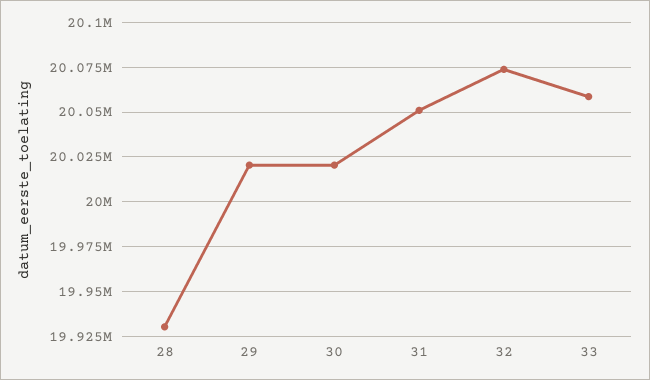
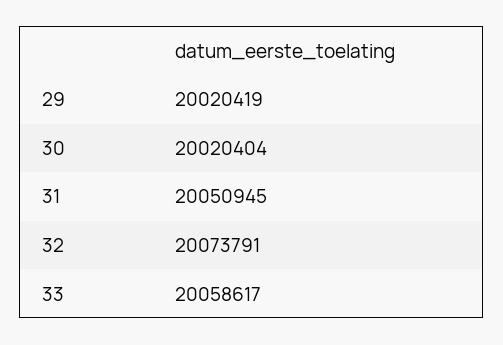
  {
-   "28": 19930000,
    "29": 20020419,
    "30": 20020404,
    "31": 20050945,
    "32": 20073791,
    "33": 20058617
  }

